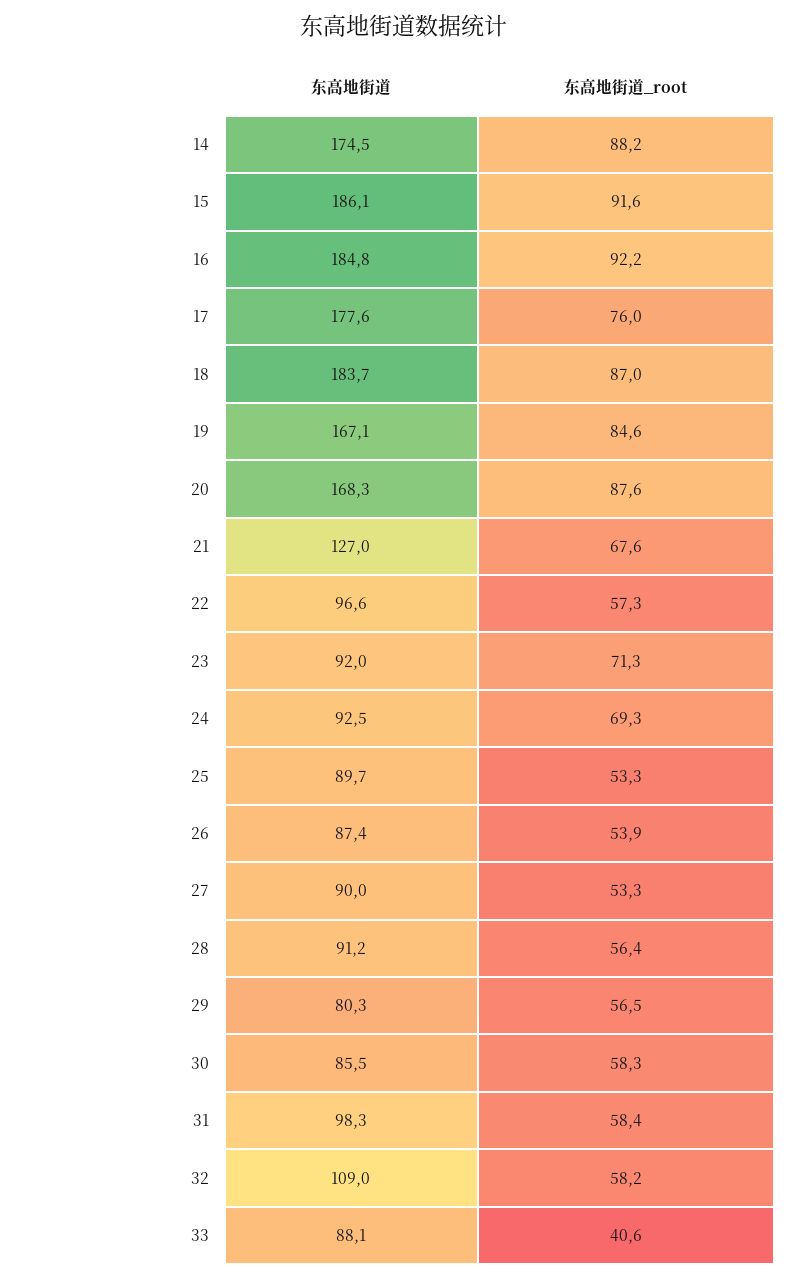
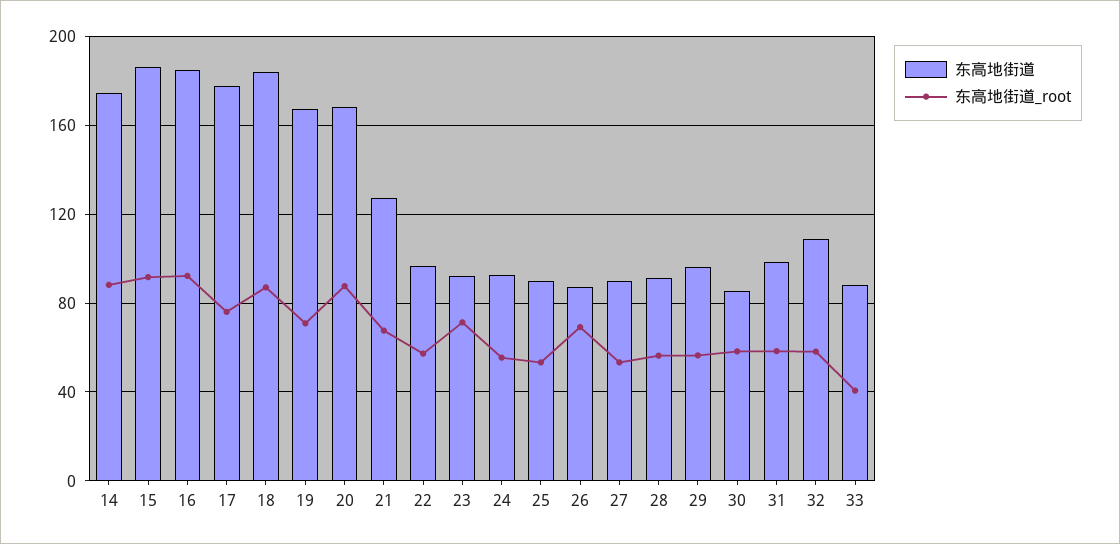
  {
    "东高地街道": {
      "14": 174.5,
      "15": 186.1,
      "16": 184.8,
      "17": 177.6,
      "18": 183.7,
      "19": 167.1,
      "20": 168.3,
      "21": 127,
      "22": 96.6,
      "23": 92,
      "24": 92.5,
      "25": 89.7,
      "26": 87.4,
      "27": 90,
      "28": 91.2,
-     "29": 80.3,
+     "29": 95,
      "30": 85.5,
      "31": 98.3,
      "32": 109,
      "33": 88.1
    },
    "东高地街道_root": {
      "14": 88.2,
      "15": 91.6,
      "16": 92.2,
      "17": 76,
      "18": 87,
-     "19": 84.6,
+     "19": 70,
      "20": 87.6,
      "21": 67.6,
      "22": 57.3,
      "23": 71.3,
-     "24": 69.3,
+     "24": 55,
      "25": 53.3,
-     "26": 53.9,
+     "26": 70,
      "27": 53.3,
      "28": 56.4,
      "29": 56.5,
      "30": 58.3,
      "31": 58.4,
      "32": 58.2,
      "33": 40.6
    }
  }

